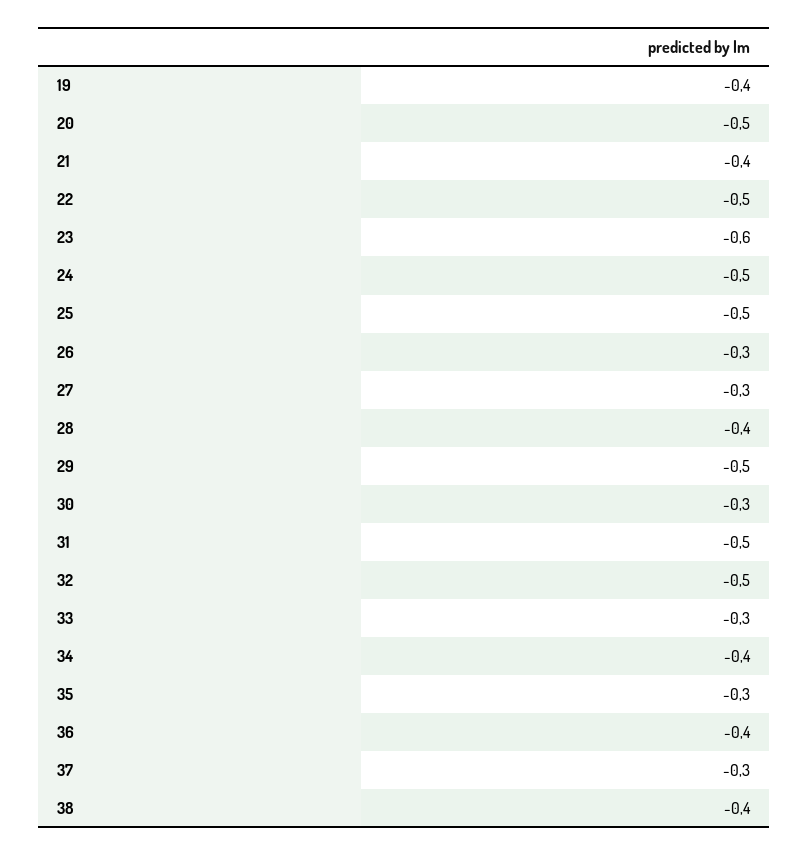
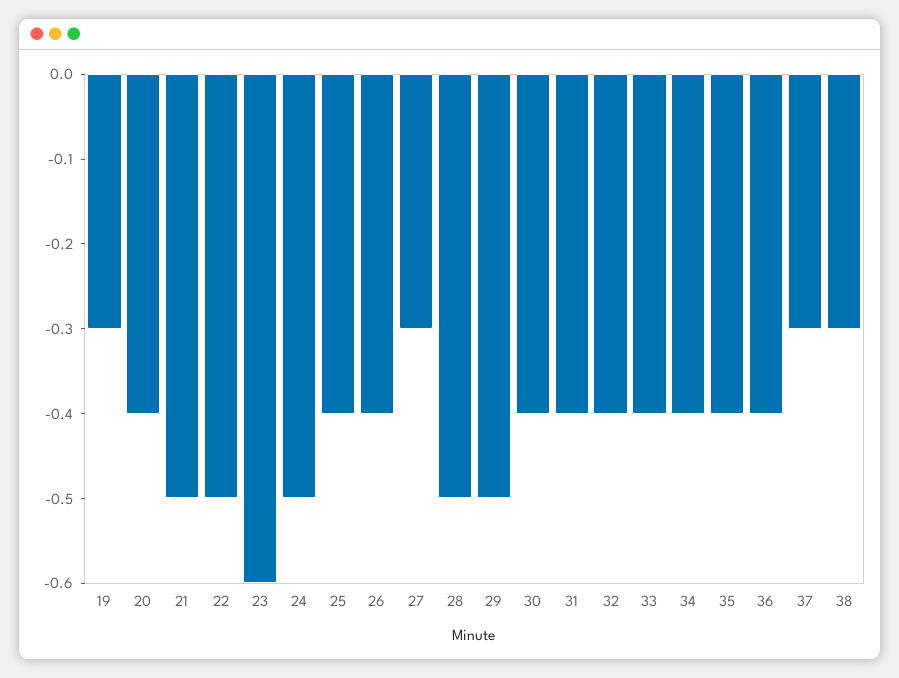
  {
-   "19": -0.4,
+   "19": -0.3,
-   "20": -0.5,
+   "20": -0.4,
-   "21": -0.4,
+   "21": -0.5,
    "22": -0.5,
    "23": -0.6,
    "24": -0.5,
-   "25": -0.5,
+   "25": -0.4,
-   "26": -0.3,
+   "26": -0.4,
    "27": -0.3,
-   "28": -0.4,
+   "28": -0.5,
    "29": -0.5,
-   "30": -0.3,
+   "30": -0.4,
-   "31": -0.5,
+   "31": -0.4,
-   "32": -0.5,
+   "32": -0.4,
-   "33": -0.3,
+   "33": -0.4,
    "34": -0.4,
-   "35": -0.3,
+   "35": -0.4,
    "36": -0.4,
    "37": -0.3,
-   "38": -0.4
+   "38": -0.3
  }

